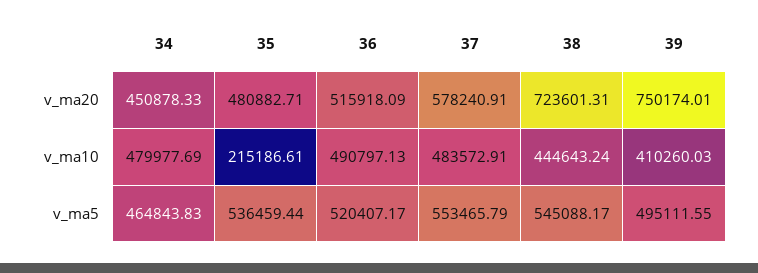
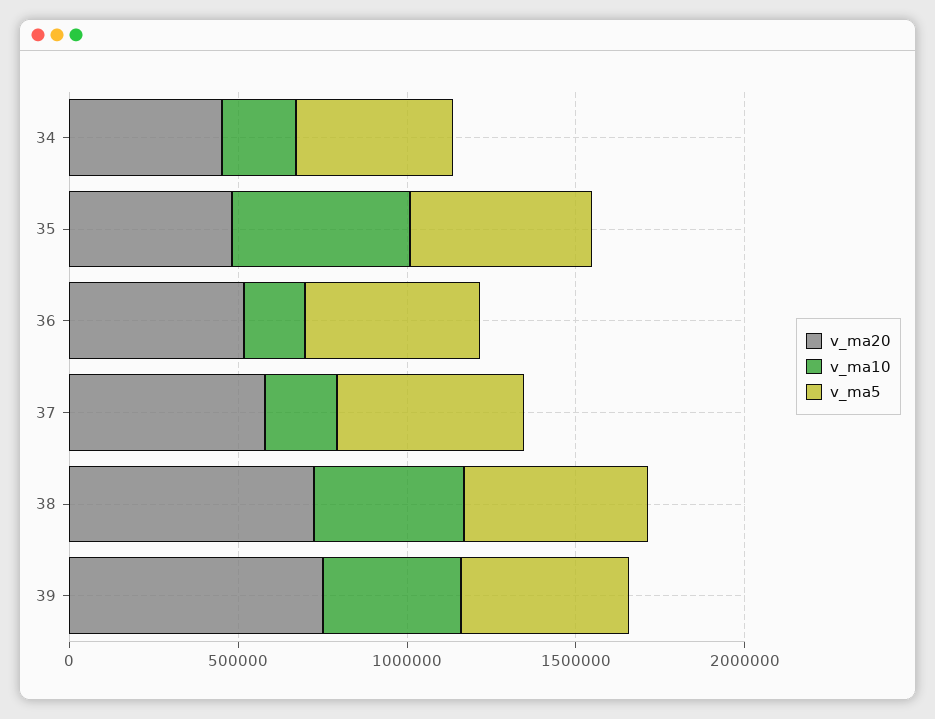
  {
    "v_ma20": {
      "34": 450878.33,
      "35": 480882.71,
      "36": 515918.09,
      "37": 578240.91,
      "38": 723601.31,
      "39": 750174.01
    },
    "v_ma10": {
-     "34": 479977.69,
+     "34": 200000,
-     "35": 215186.61,
+     "35": 500000,
-     "36": 490797.13,
+     "36": 200000,
-     "37": 483572.91,
+     "37": 200000,
      "38": 444643.24,
      "39": 410260.03
    },
    "v_ma5": {
      "34": 464843.83,
      "35": 536459.44,
      "36": 520407.17,
      "37": 553465.79,
      "38": 545088.17,
      "39": 495111.55
    }
  }

